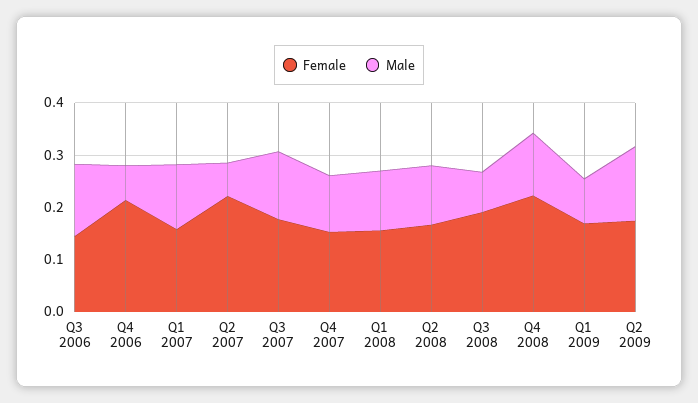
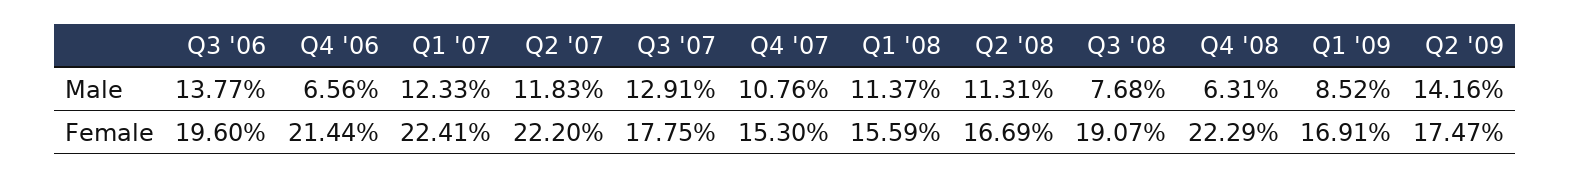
  {
    "Female": {
-     "Q3 2006": 0.14,
+     "Q3 2006": 0.196,
      "Q4 2006": 0.2144,
-     "Q1 2007": 0.16,
+     "Q1 2007": 0.2241,
      "Q2 2007": 0.222,
      "Q3 2007": 0.1775,
      "Q4 2007": 0.153,
      "Q1 2008": 0.1559,
      "Q2 2008": 0.1669,
      "Q3 2008": 0.1907,
      "Q4 2008": 0.2229,
      "Q1 2009": 0.1691,
      "Q2 2009": 0.1747
    },
    "Male": {
      "Q3 2006": 0.1377,
      "Q4 2006": 0.0656,
      "Q1 2007": 0.1233,
-     "Q2 2007": 0.06,
+     "Q2 2007": 0.1183,
      "Q3 2007": 0.1291,
      "Q4 2007": 0.1076,
      "Q1 2008": 0.1137,
      "Q2 2008": 0.1131,
      "Q3 2008": 0.0768,
-     "Q4 2008": 0.12,
+     "Q4 2008": 0.0631,
      "Q1 2009": 0.0852,
      "Q2 2009": 0.1416
    }
  }

